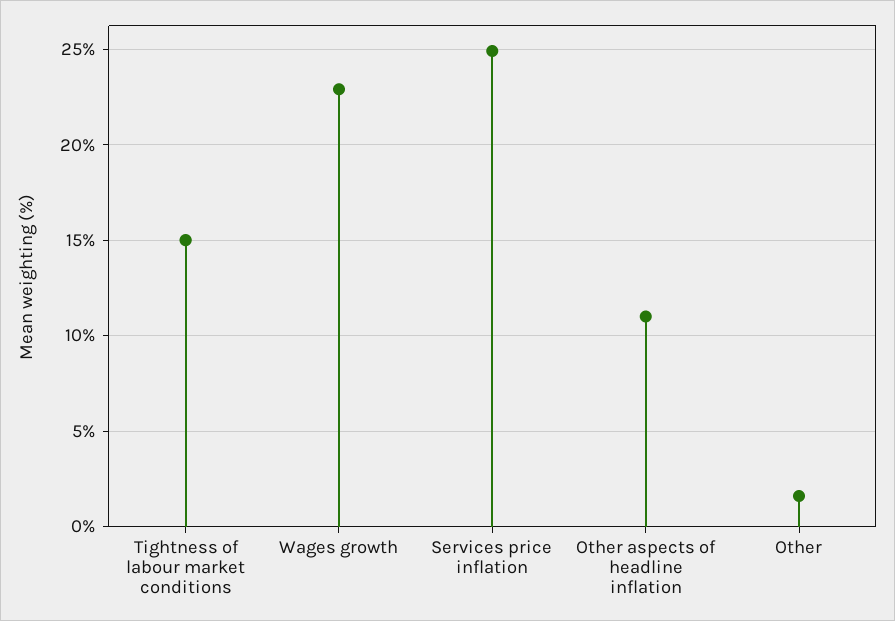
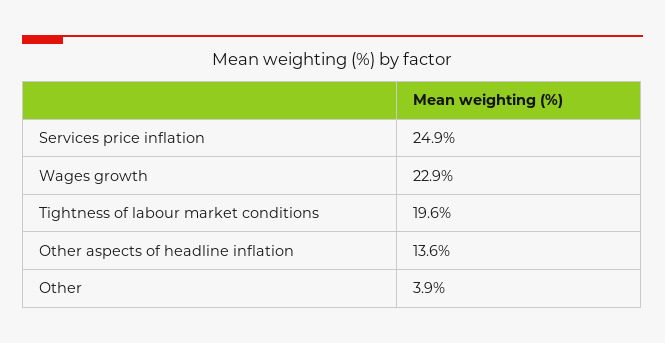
  {
-   "Tightness of labour market conditions": 15,
+   "Tightness of labour market conditions": 19.6,
    "Wages growth": 22.9,
    "Services price inflation": 24.9,
-   "Other aspects of headline inflation": 11,
+   "Other aspects of headline inflation": 13.6,
-   "Other": 1.5
+   "Other": 3.9
  }

